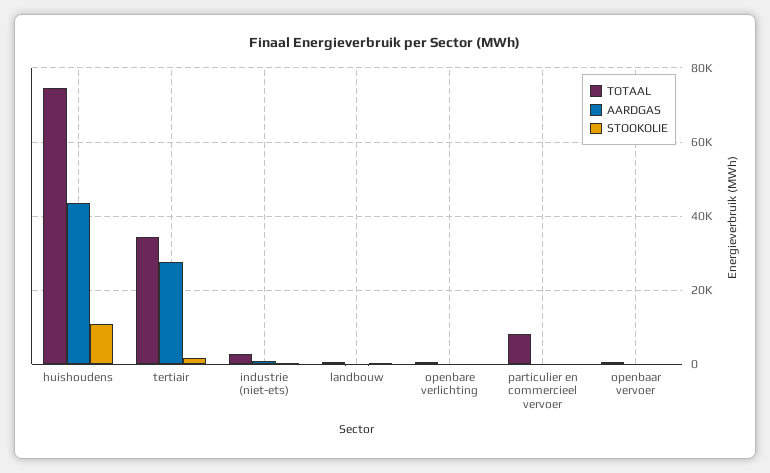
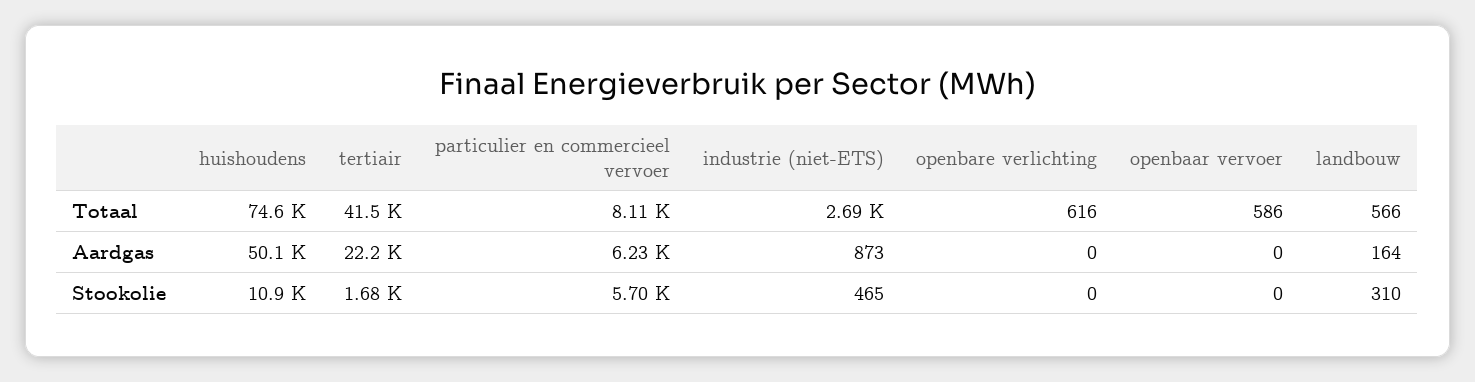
  {
    "TOTAAL": {
      "huishoudens": 74600,
-     "tertiair": 34000,
+     "tertiair": 41500,
      "industrie (niet-ets)": 2690,
      "landbouw": 566,
      "openbare verlichting": 616,
      "particulier en commercieel vervoer": 8110,
      "openbaar vervoer": 586
    },
    "AARDGAS": {
-     "huishoudens": 44000,
+     "huishoudens": 50100,
-     "tertiair": 28000,
+     "tertiair": 22200,
      "industrie (niet-ets)": 873,
      "landbouw": 164,
      "openbare verlichting": 0,
-     "particulier en commercieel vervoer": 0,
+     "particulier en commercieel vervoer": 6230,
      "openbaar vervoer": 0
    },
    "STOOKOLIE": {
      "huishoudens": 10900,
      "tertiair": 1680,
      "industrie (niet-ets)": 465,
      "landbouw": 310,
      "openbare verlichting": 0,
-     "particulier en commercieel vervoer": 0,
+     "particulier en commercieel vervoer": 5700,
      "openbaar vervoer": 0
    }
  }

